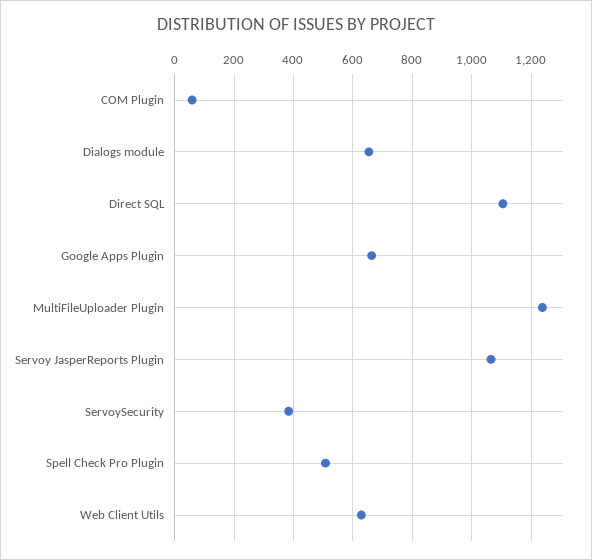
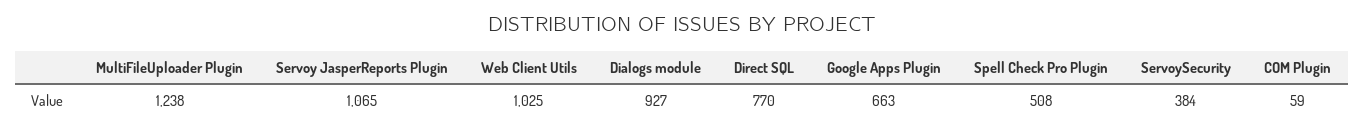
  {
    "COM Plugin": 59,
-   "Dialogs module": 650,
+   "Dialogs module": 927,
-   "Direct SQL": 1100,
+   "Direct SQL": 770,
    "Google Apps Plugin": 663,
    "MultiFileUploader Plugin": 1238,
    "Servoy JasperReports Plugin": 1065,
    "ServoySecurity": 384,
    "Spell Check Pro Plugin": 508,
-   "Web Client Utils": 625
+   "Web Client Utils": 1025
  }

